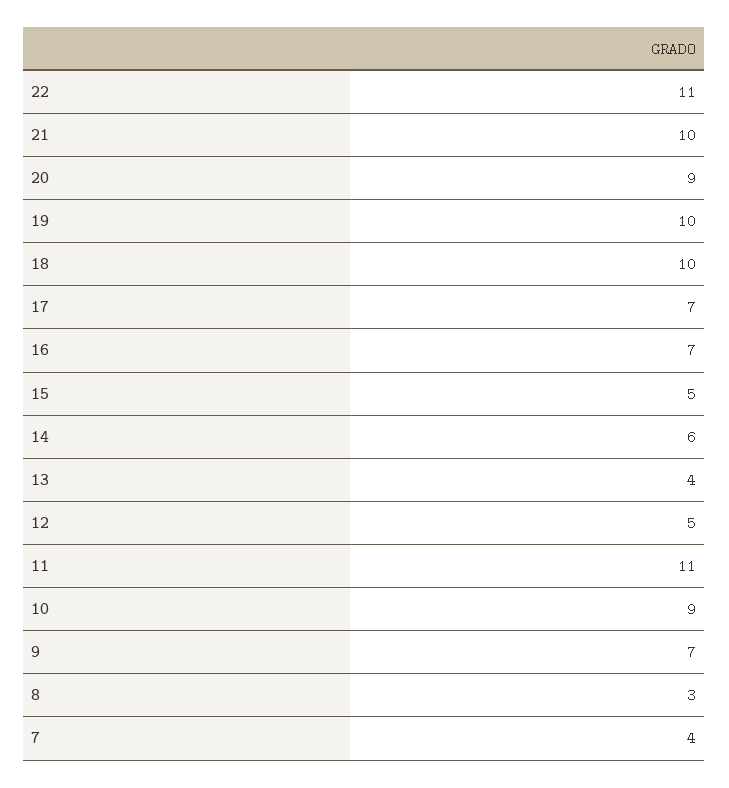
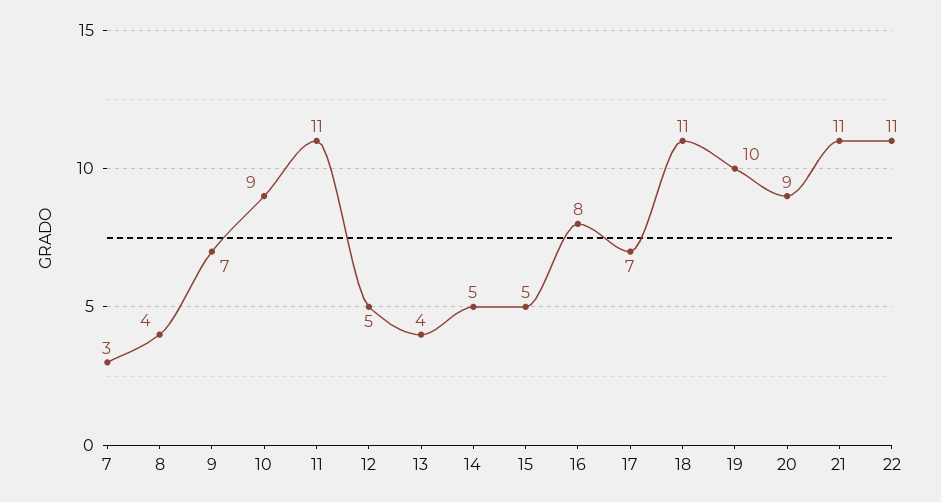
  {
    "22": 11,
-   "21": 10,
+   "21": 11,
    "20": 9,
    "19": 10,
-   "18": 10,
+   "18": 11,
    "17": 7,
-   "16": 7,
+   "16": 8,
    "15": 5,
-   "14": 6,
+   "14": 5,
    "13": 4,
    "12": 5,
    "11": 11,
    "10": 9,
    "9": 7,
-   "8": 3,
+   "8": 4,
-   "7": 4
+   "7": 3
  }

